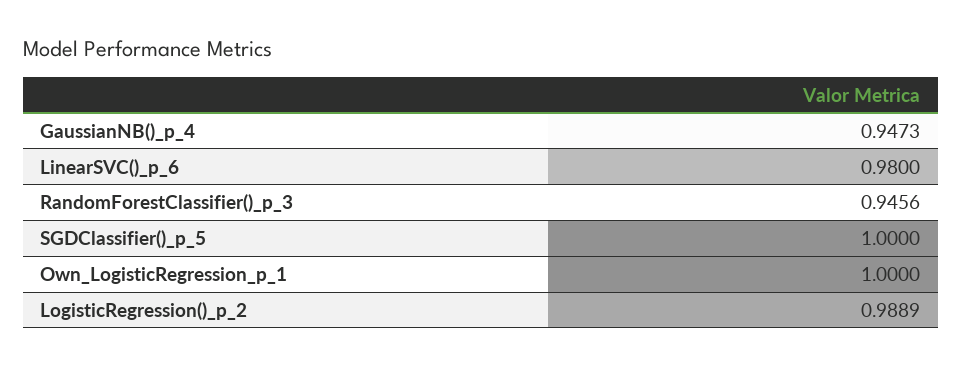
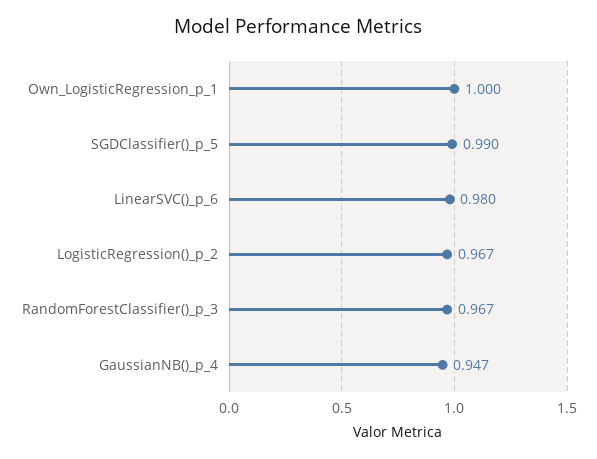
  {
    "GaussianNB()_p_4": 0.9473,
    "LinearSVC()_p_6": 0.98,
-   "RandomForestClassifier()_p_3": 0.9456,
+   "RandomForestClassifier()_p_3": 0.967,
-   "SGDClassifier()_p_5": 1,
+   "SGDClassifier()_p_5": 0.99,
    "Own_LogisticRegression_p_1": 1,
-   "LogisticRegression()_p_2": 0.9889
+   "LogisticRegression()_p_2": 0.967
  }

